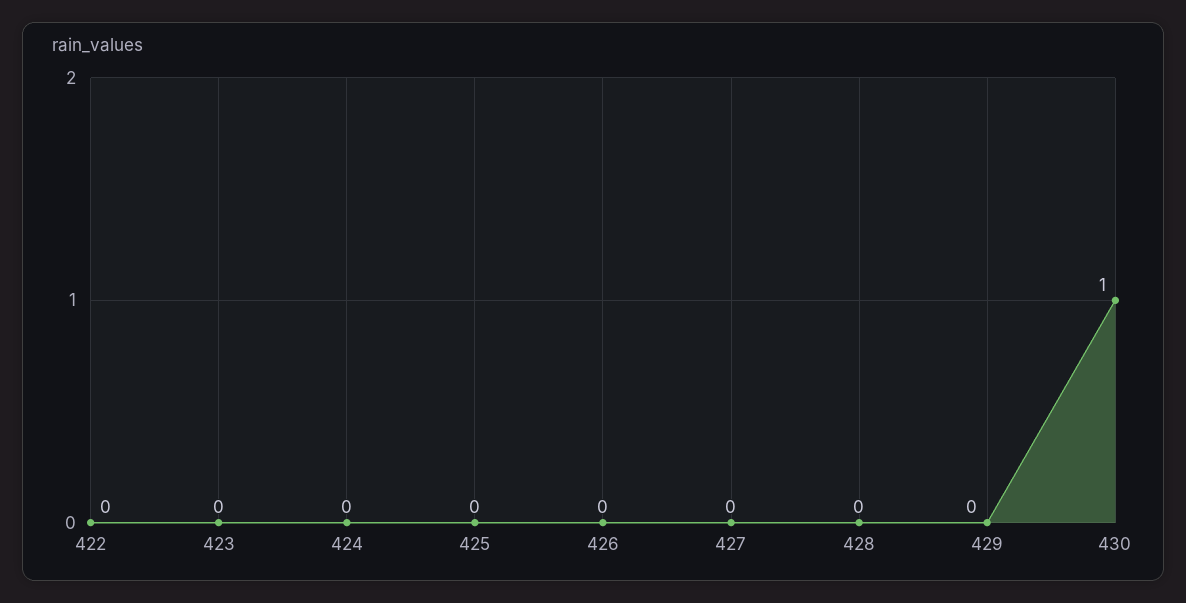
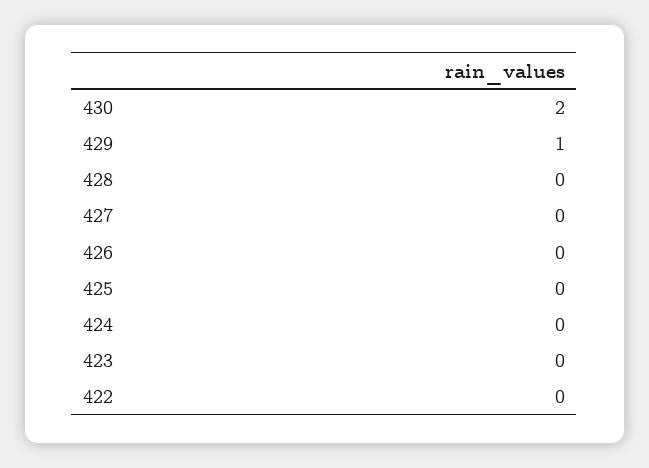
  {
    "422": 0,
    "423": 0,
    "424": 0,
    "425": 0,
    "426": 0,
    "427": 0,
    "428": 0,
-   "429": 0,
+   "429": 1,
-   "430": 1
+   "430": 2
  }

